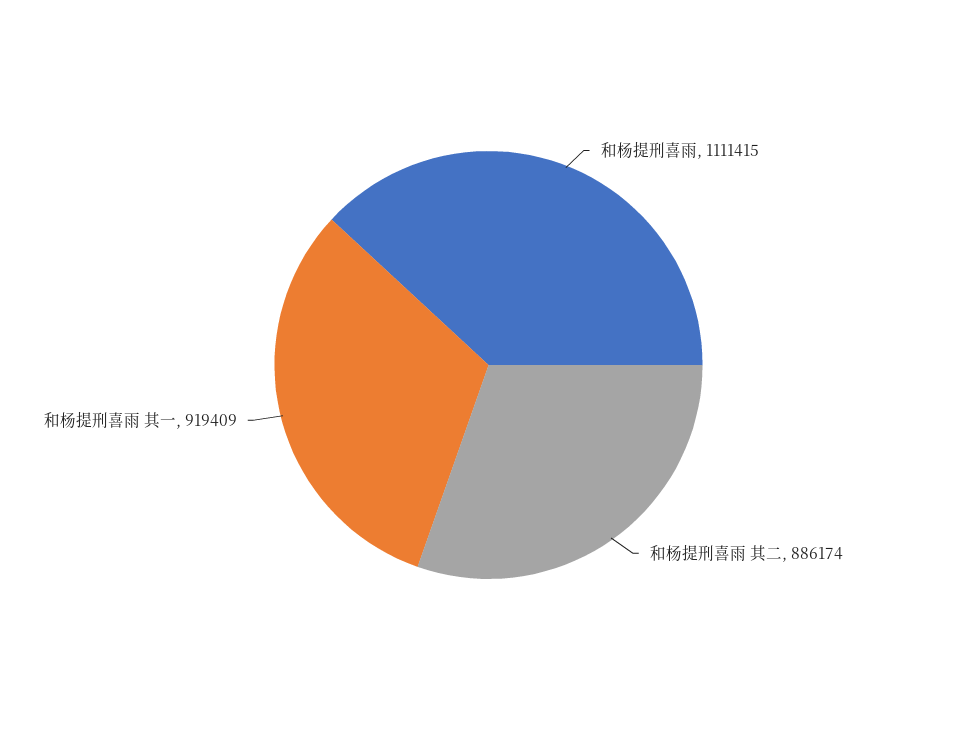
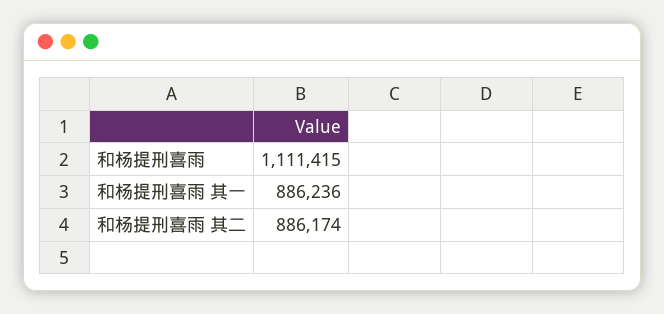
  {
    "和杨提刑喜雨": 1111415,
    "和杨提刑喜雨 其二": 886174,
-   "和杨提刑喜雨 其一": 919409
+   "和杨提刑喜雨 其一": 886236
  }

